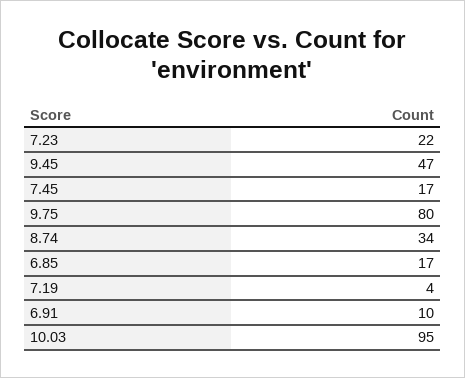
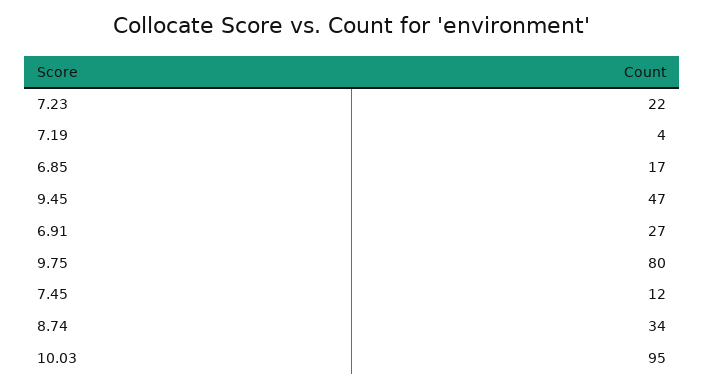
  {
    "7.23": 22,
    "9.45": 47,
-   "7.45": 17,
+   "7.45": 12,
    "9.75": 80,
    "8.74": 34,
    "6.85": 17,
    "7.19": 4,
-   "6.91": 10,
+   "6.91": 27,
    "10.03": 95
  }

